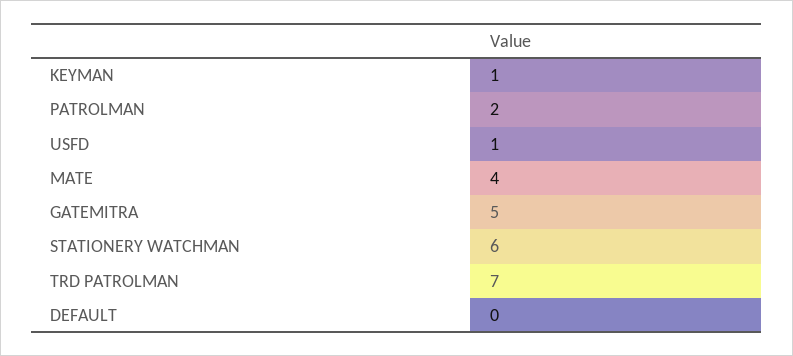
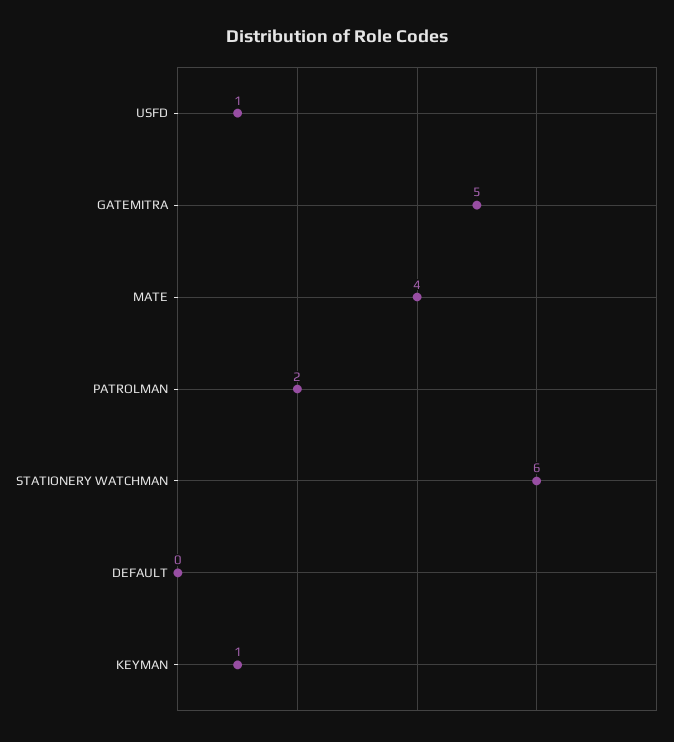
  {
    "KEYMAN": 1,
    "PATROLMAN": 2,
    "USFD": 1,
    "MATE": 4,
    "GATEMITRA": 5,
    "STATIONERY WATCHMAN": 6,
-   "TRD PATROLMAN": 7,
    "DEFAULT": 0
  }

